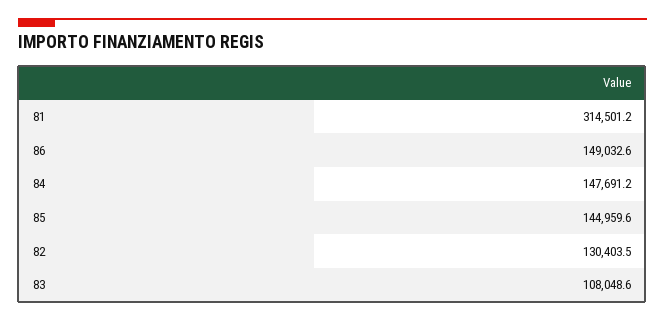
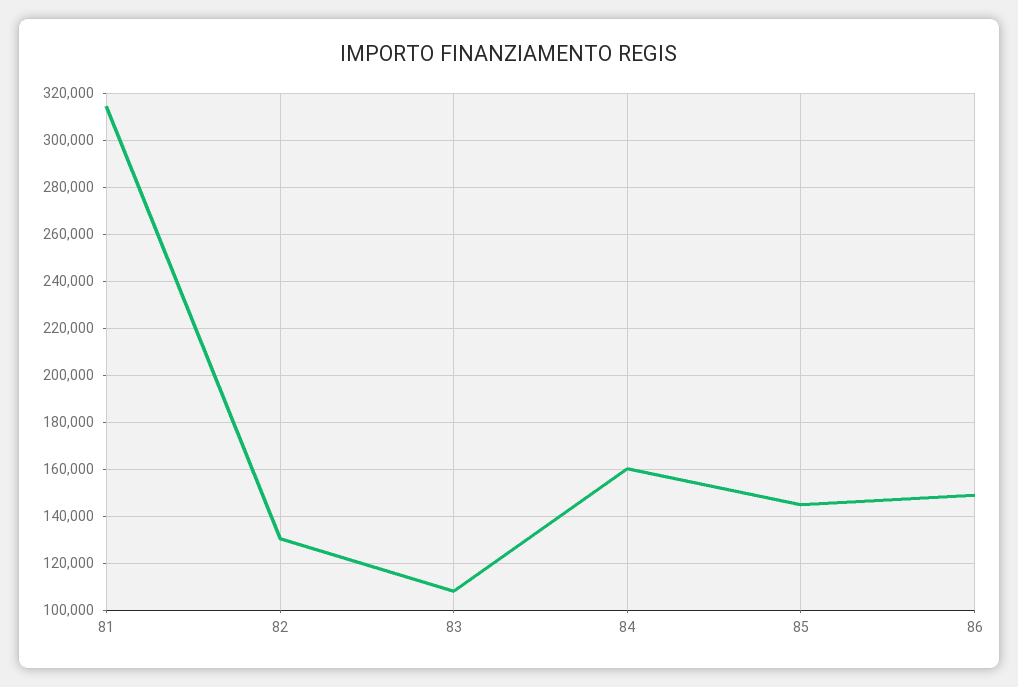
  {
    "81": 314501.2,
    "86": 149032.6,
-   "84": 147691.2,
+   "84": 160000,
    "85": 144959.6,
    "82": 130403.5,
    "83": 108048.6
  }

